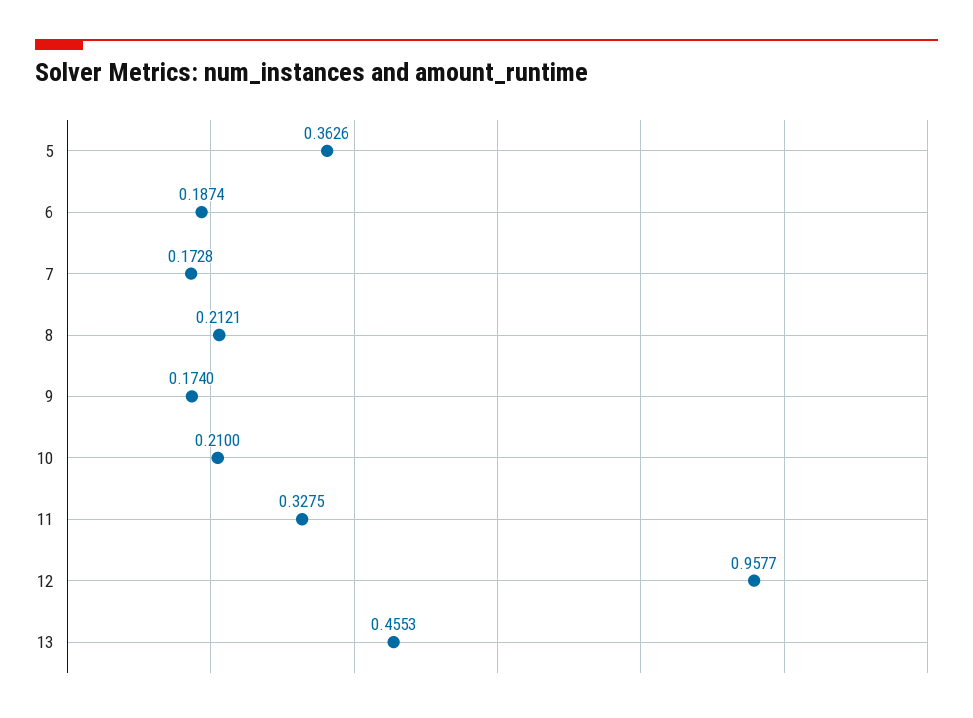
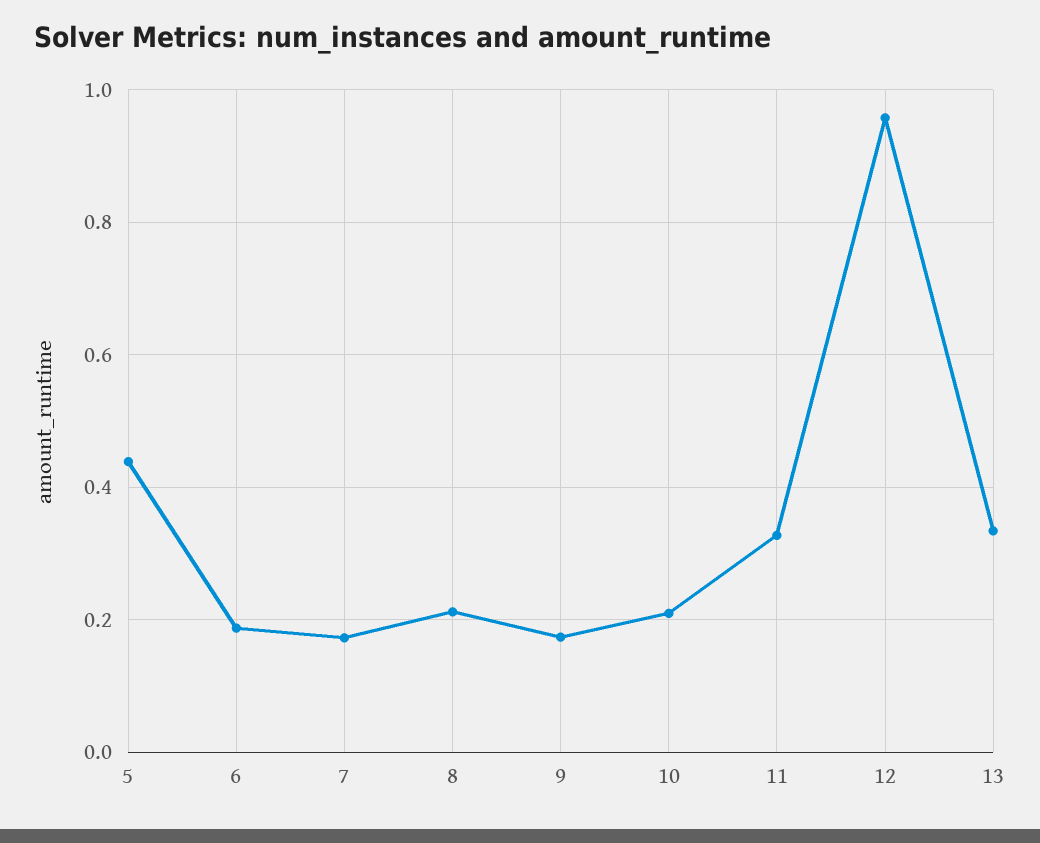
  {
-   "5": 0.3626,
+   "5": 0.44,
    "6": 0.1874,
    "7": 0.1728,
    "8": 0.2121,
    "9": 0.174,
    "10": 0.21,
    "11": 0.3275,
    "12": 0.9577,
-   "13": 0.4553
+   "13": 0.34
  }

